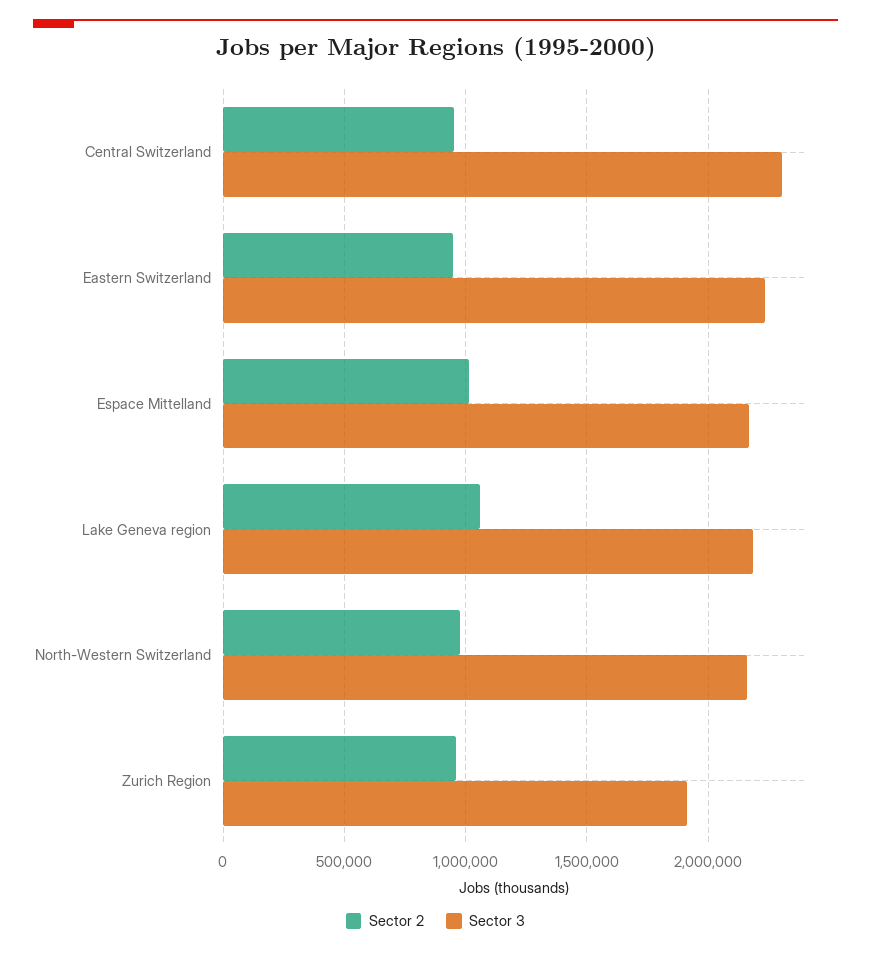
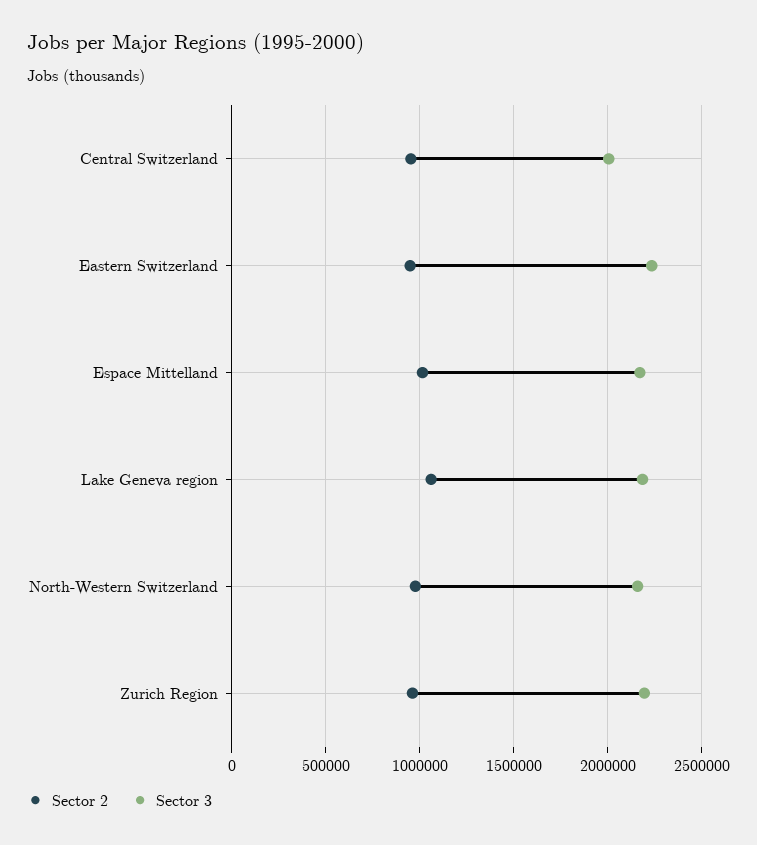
  {
    "Sector 2": {
      "Central Switzerland": 950000,
      "Eastern Switzerland": 950000,
      "Espace Mittelland": 1000000,
      "Lake Geneva region": 1050000,
      "North-Western Switzerland": 1000000,
      "Zurich Region": 950000
    },
    "Sector 3": {
-     "Central Switzerland": 2300000,
+     "Central Switzerland": 2000000,
      "Eastern Switzerland": 2250000,
      "Espace Mittelland": 2150000,
      "Lake Geneva region": 2200000,
      "North-Western Switzerland": 2150000,
-     "Zurich Region": 1900000
+     "Zurich Region": 2200000
    }
  }

